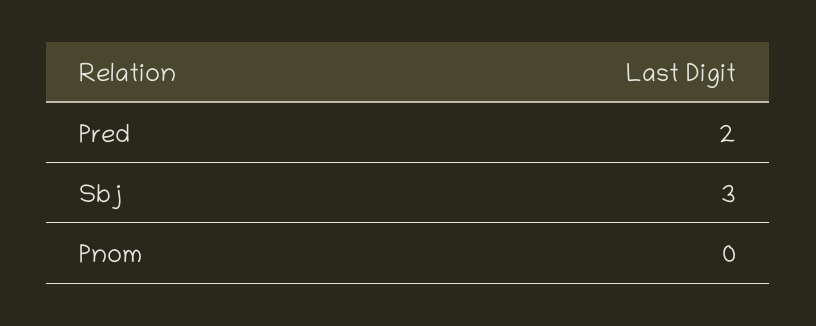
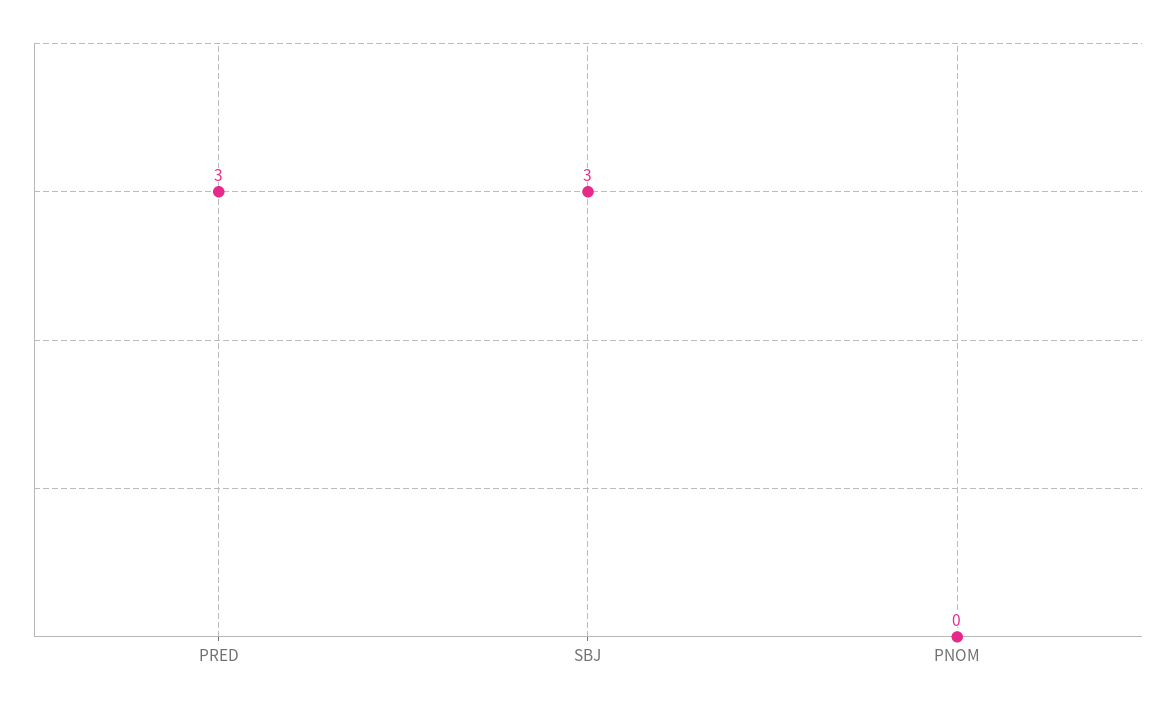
  {
-   "Pred": 2,
+   "Pred": 3,
    "Sbj": 3,
    "Pnom": 0
  }

